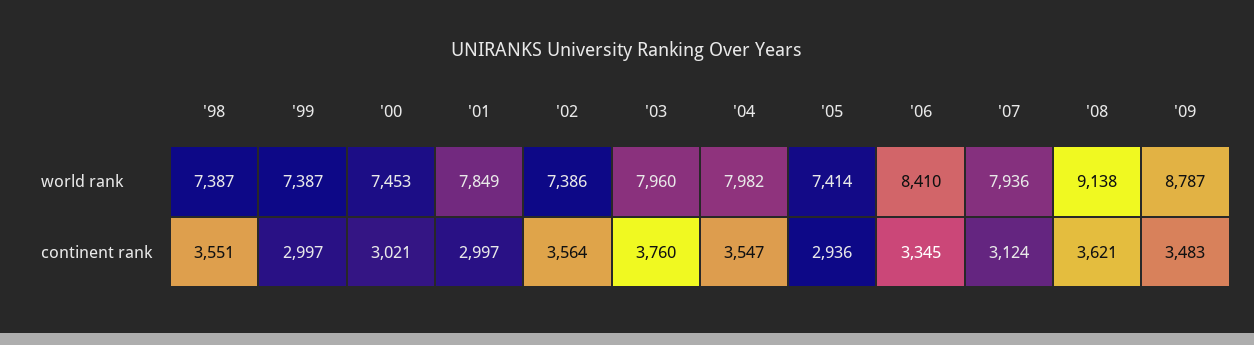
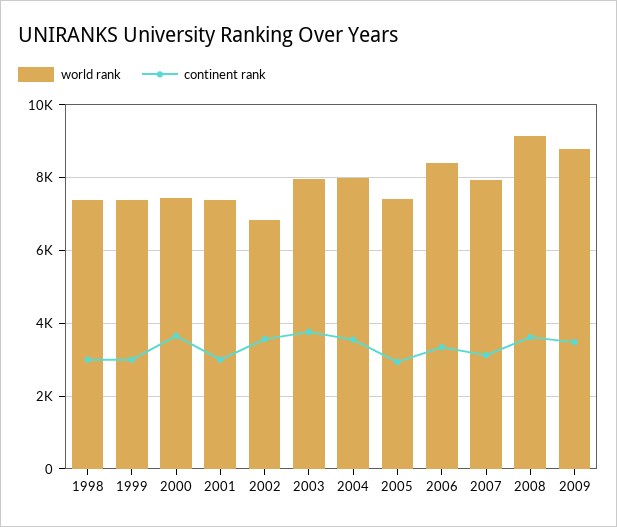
  {
    "world rank": {
      "'98": 7387,
      "'99": 7387,
      "'00": 7453,
-     "'01": 7849,
+     "'01": 7400,
-     "'02": 7386,
+     "'02": 6800,
      "'03": 7960,
      "'04": 7982,
      "'05": 7414,
      "'06": 8410,
      "'07": 7936,
      "'08": 9138,
      "'09": 8787
    },
    "continent rank": {
-     "'98": 3551,
+     "'98": 3000,
      "'99": 2997,
-     "'00": 3021,
+     "'00": 3600,
      "'01": 2997,
      "'02": 3564,
      "'03": 3760,
      "'04": 3547,
      "'05": 2936,
      "'06": 3345,
      "'07": 3124,
      "'08": 3621,
      "'09": 3483
    }
  }

